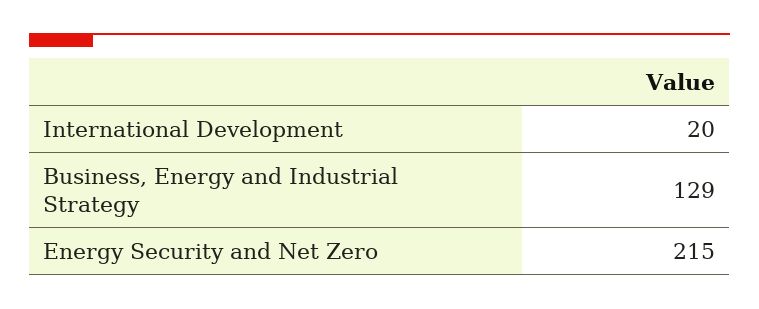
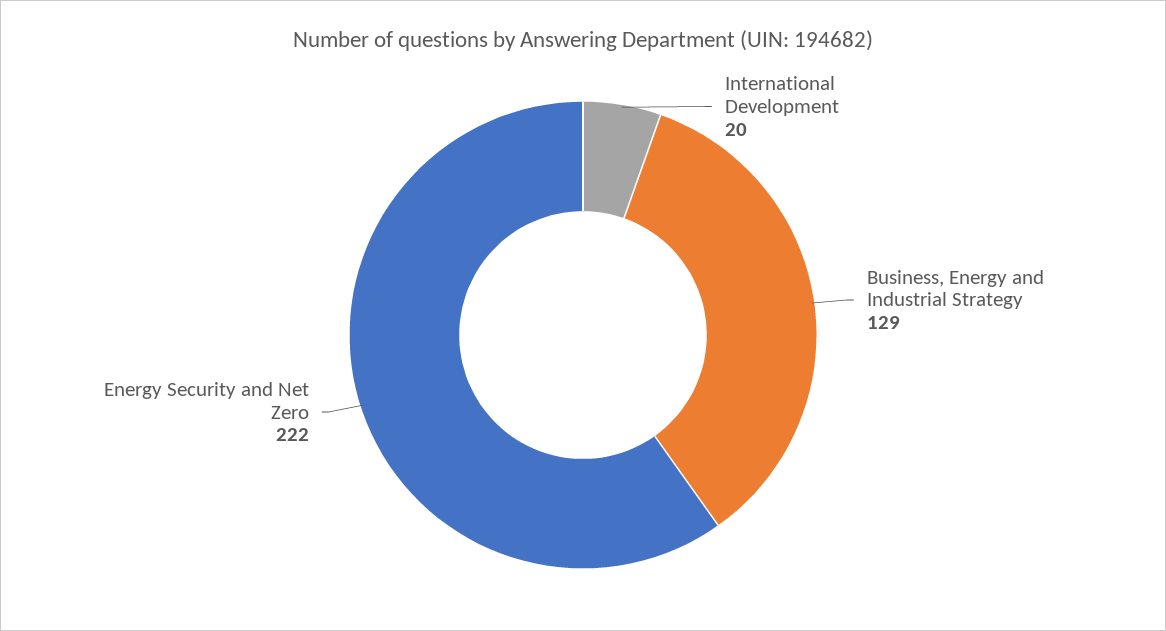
  {
    "International Development": 20,
    "Business, Energy and Industrial Strategy": 129,
-   "Energy Security and Net Zero": 215
+   "Energy Security and Net Zero": 222
  }

